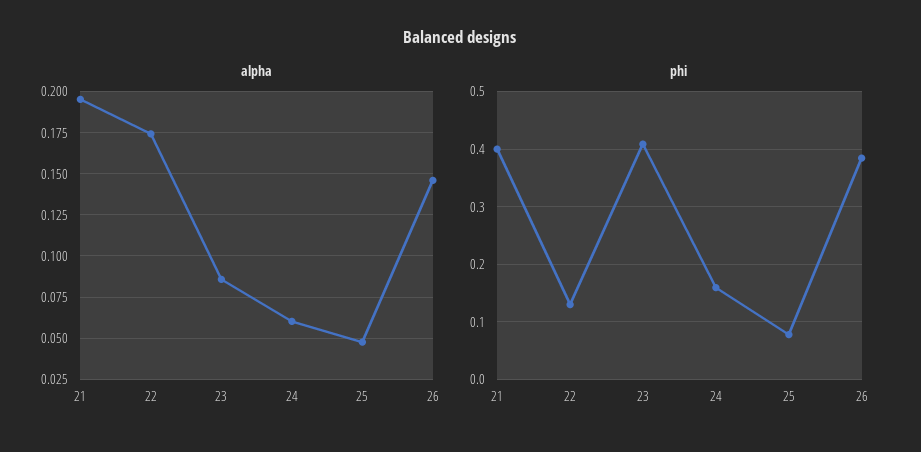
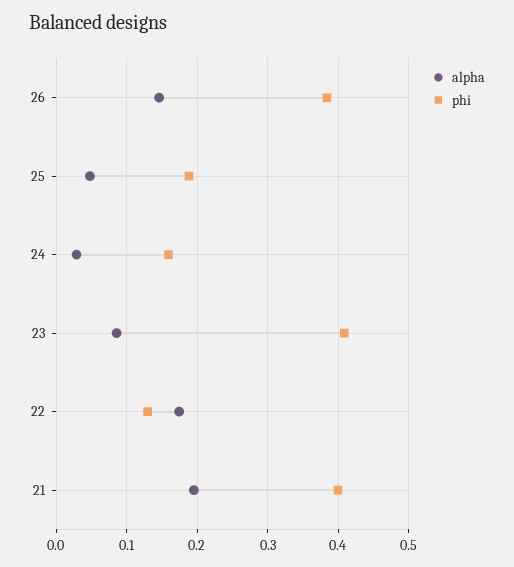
  {
    "alpha": {
      "21": 0.195,
      "22": 0.175,
      "23": 0.085,
-     "24": 0.06,
+     "24": 0.03,
      "25": 0.05,
      "26": 0.145
    },
    "phi": {
      "21": 0.4,
      "22": 0.13,
      "23": 0.41,
      "24": 0.16,
-     "25": 0.08,
+     "25": 0.19,
      "26": 0.38
    }
  }

